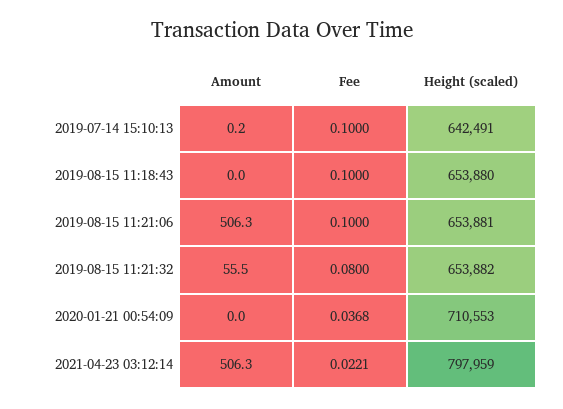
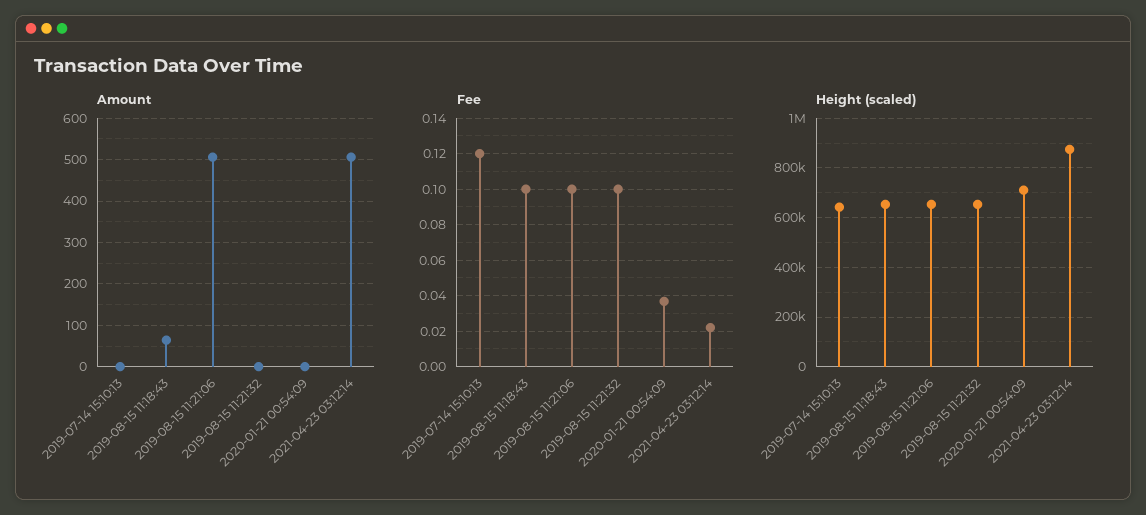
  {
    "Amount": {
      "2019-07-14 15:10:13": 0.2,
-     "2019-08-15 11:18:43": 0,
+     "2019-08-15 11:18:43": 60,
      "2019-08-15 11:21:06": 506.3,
-     "2019-08-15 11:21:32": 55.5,
+     "2019-08-15 11:21:32": 0,
      "2020-01-21 00:54:09": 0,
      "2021-04-23 03:12:14": 506.3
    },
    "Fee": {
-     "2019-07-14 15:10:13": 0.1,
+     "2019-07-14 15:10:13": 0.12,
      "2019-08-15 11:18:43": 0.1,
      "2019-08-15 11:21:06": 0.1,
-     "2019-08-15 11:21:32": 0.08,
+     "2019-08-15 11:21:32": 0.1,
      "2020-01-21 00:54:09": 0.0368,
      "2021-04-23 03:12:14": 0.0221
    },
    "Height (scaled)": {
      "2019-07-14 15:10:13": 642491,
      "2019-08-15 11:18:43": 653880,
      "2019-08-15 11:21:06": 653881,
      "2019-08-15 11:21:32": 653882,
      "2020-01-21 00:54:09": 710553,
-     "2021-04-23 03:12:14": 797959
+     "2021-04-23 03:12:14": 875000
    }
  }

